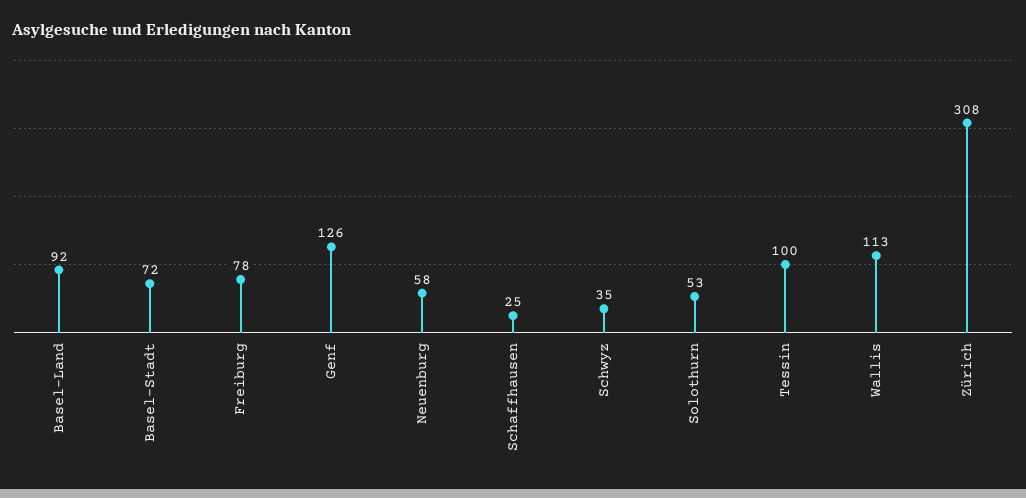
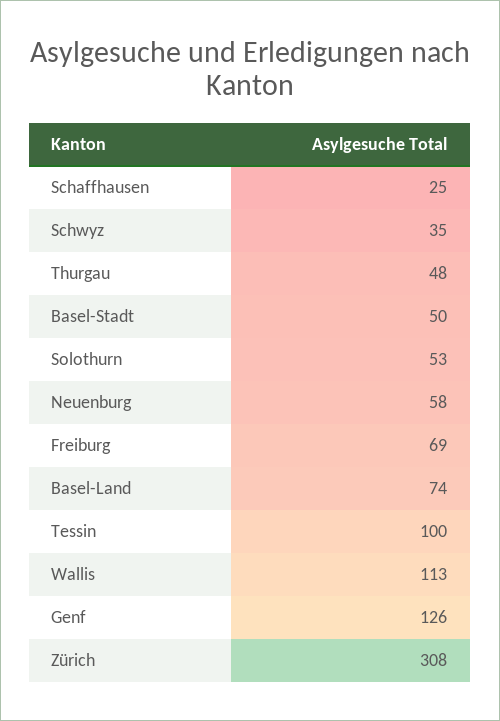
  {
-   "Basel-Land": 92,
+   "Basel-Land": 74,
-   "Basel-Stadt": 72,
+   "Basel-Stadt": 50,
-   "Freiburg": 78,
+   "Freiburg": 69,
    "Genf": 126,
    "Neuenburg": 58,
    "Schaffhausen": 25,
    "Schwyz": 35,
    "Solothurn": 53,
    "Tessin": 100,
    "Wallis": 113,
-   "Zürich": 308
+   "Zürich": 308,
+   "Thurgau": 48
  }

